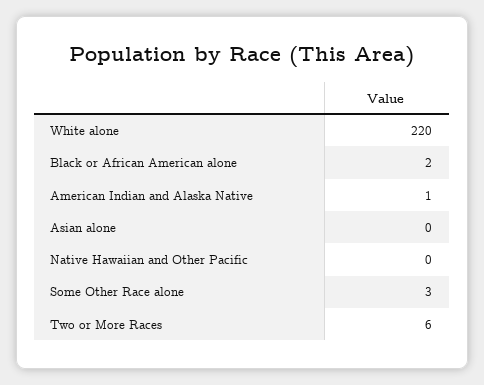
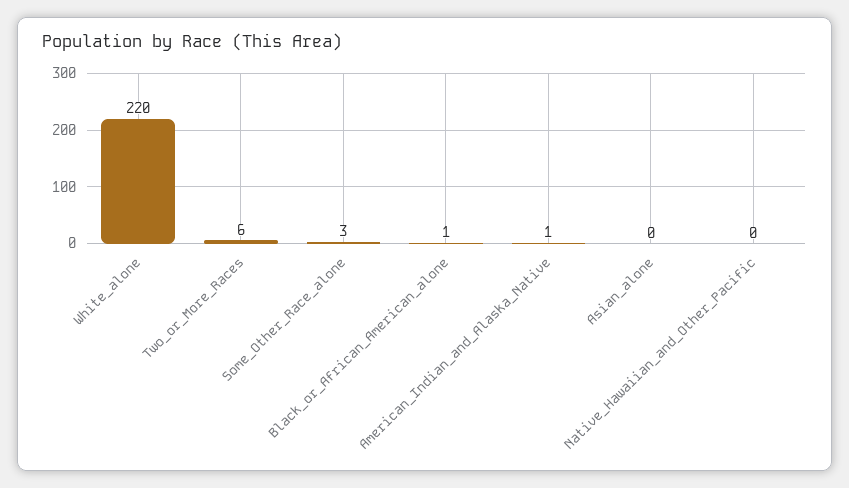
  {
    "White alone": 220,
-   "Black or African American alone": 2,
+   "Black or African American alone": 1,
    "American Indian and Alaska Native": 1,
    "Asian alone": 0,
    "Native Hawaiian and Other Pacific": 0,
    "Some Other Race alone": 3,
    "Two or More Races": 6
  }

